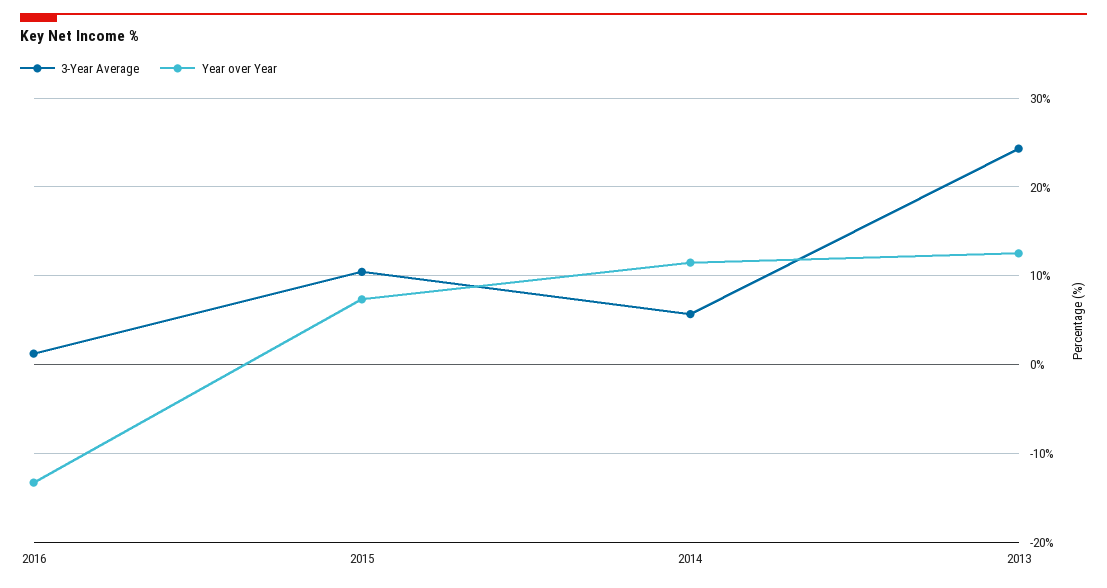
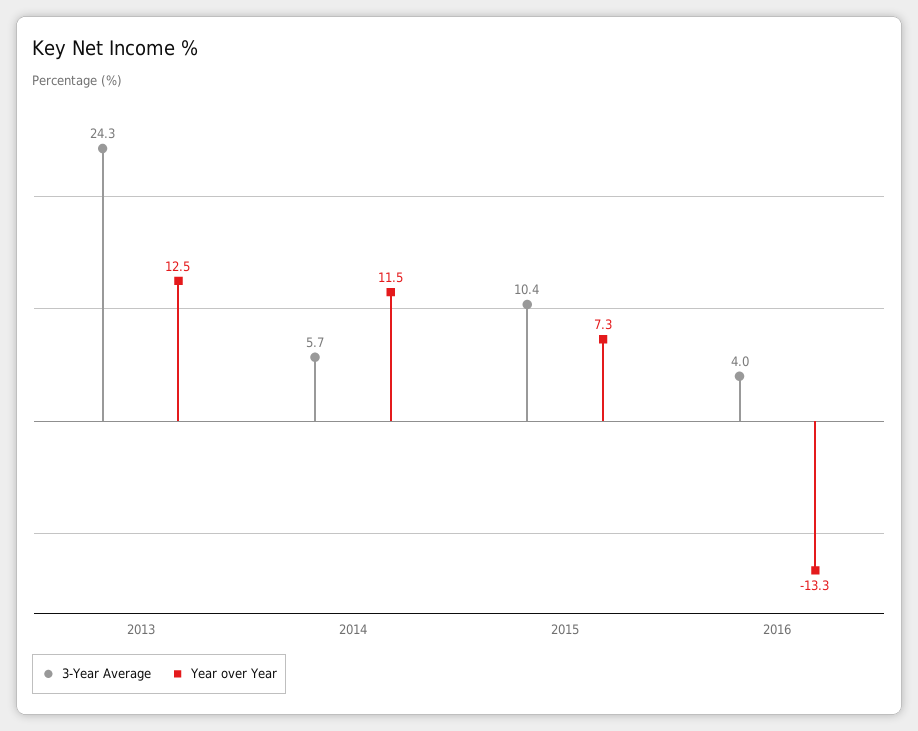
  {
    "3-Year Average": {
-     "2016": 1,
+     "2016": 4,
      "2015": 10.4,
      "2014": 5.7,
      "2013": 24.3
    },
    "Year over Year": {
      "2016": -13.3,
      "2015": 7.3,
      "2014": 11.5,
      "2013": 12.5
    }
  }

